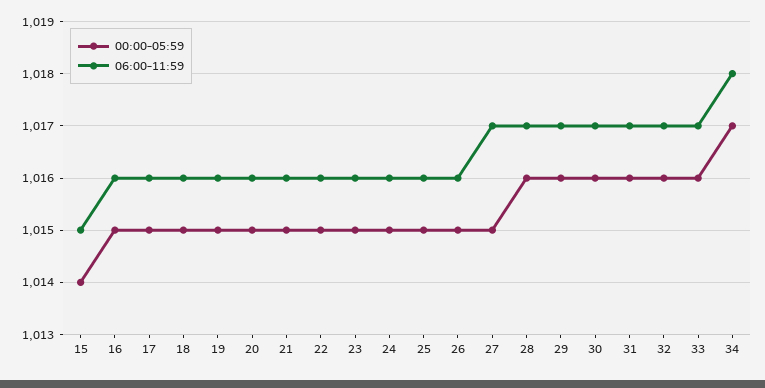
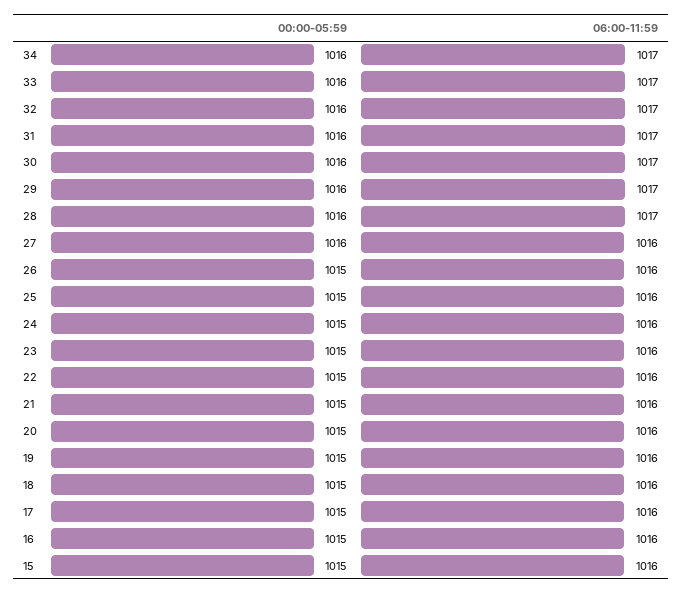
  {
    "00:00-05:59": {
-     "15": 1014,
+     "15": 1015,
      "16": 1015,
      "17": 1015,
      "18": 1015,
      "19": 1015,
      "20": 1015,
      "21": 1015,
      "22": 1015,
      "23": 1015,
      "24": 1015,
      "25": 1015,
      "26": 1015,
-     "27": 1015,
+     "27": 1016,
      "28": 1016,
      "29": 1016,
      "30": 1016,
      "31": 1016,
      "32": 1016,
      "33": 1016,
-     "34": 1017
+     "34": 1016
    },
    "06:00-11:59": {
-     "15": 1015,
+     "15": 1016,
      "16": 1016,
      "17": 1016,
      "18": 1016,
      "19": 1016,
      "20": 1016,
      "21": 1016,
      "22": 1016,
      "23": 1016,
      "24": 1016,
      "25": 1016,
      "26": 1016,
-     "27": 1017,
+     "27": 1016,
      "28": 1017,
      "29": 1017,
      "30": 1017,
      "31": 1017,
      "32": 1017,
      "33": 1017,
-     "34": 1018
+     "34": 1017
    }
  }

